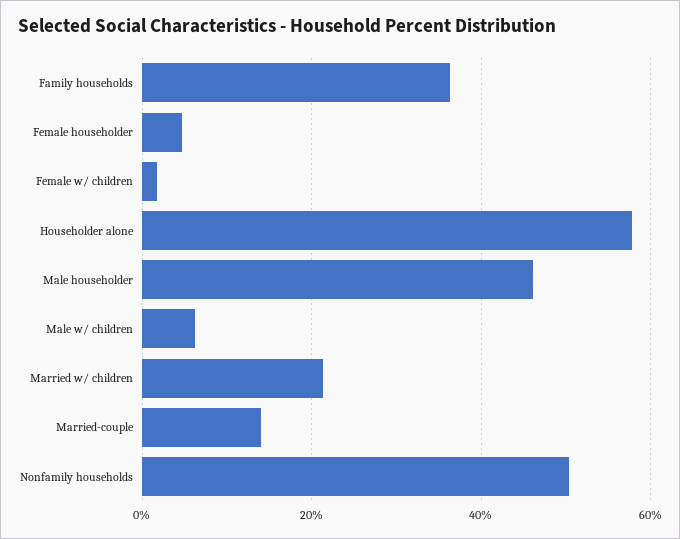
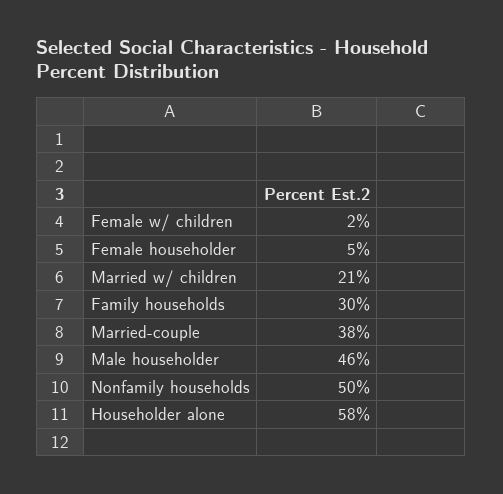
  {
-   "Family households": 36,
+   "Family households": 30,
    "Female householder": 5,
    "Female w/ children": 2,
    "Householder alone": 58,
    "Male householder": 46,
-   "Male w/ children": 6,
    "Married w/ children": 21,
-   "Married-couple": 14,
+   "Married-couple": 38,
    "Nonfamily households": 50
  }

